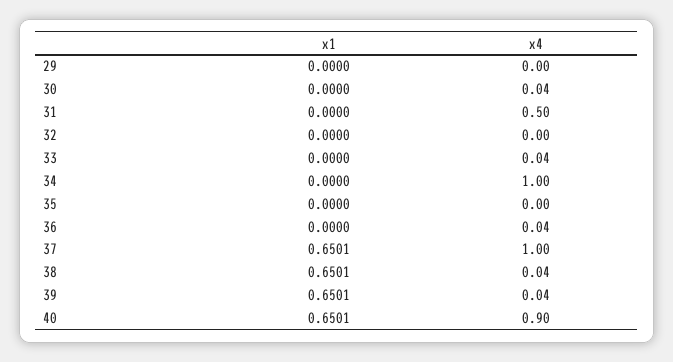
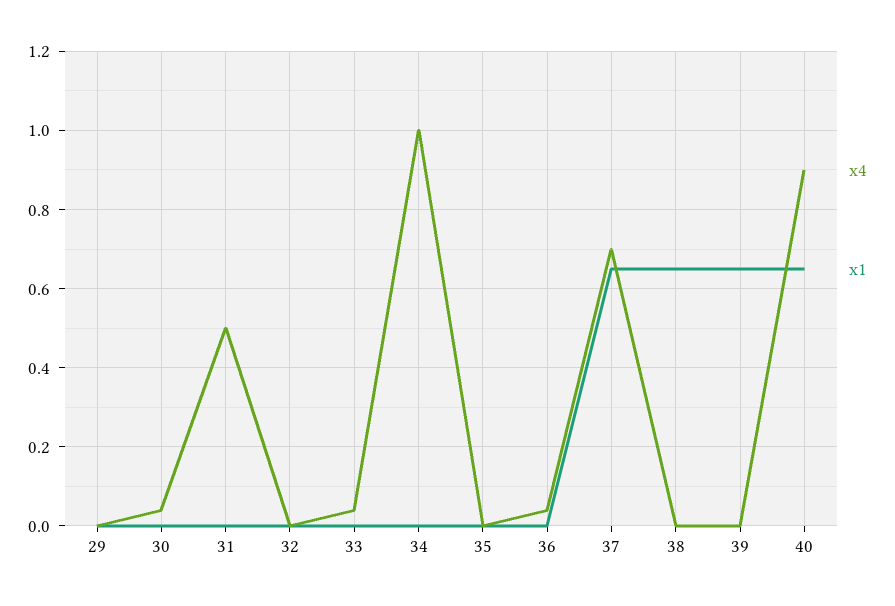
  {
    "x1": {
      "29": 0,
      "30": 0,
      "31": 0,
      "32": 0,
      "33": 0,
      "34": 0,
      "35": 0,
      "36": 0,
      "37": 0.6501,
      "38": 0.6501,
      "39": 0.6501,
      "40": 0.6501
    },
    "x4": {
      "29": 0,
      "30": 0.04,
      "31": 0.5,
      "32": 0,
      "33": 0.04,
      "34": 1,
      "35": 0,
      "36": 0.04,
-     "37": 1,
+     "37": 0.7,
-     "38": 0.04,
+     "38": 0,
-     "39": 0.04,
+     "39": 0,
      "40": 0.9
    }
  }

